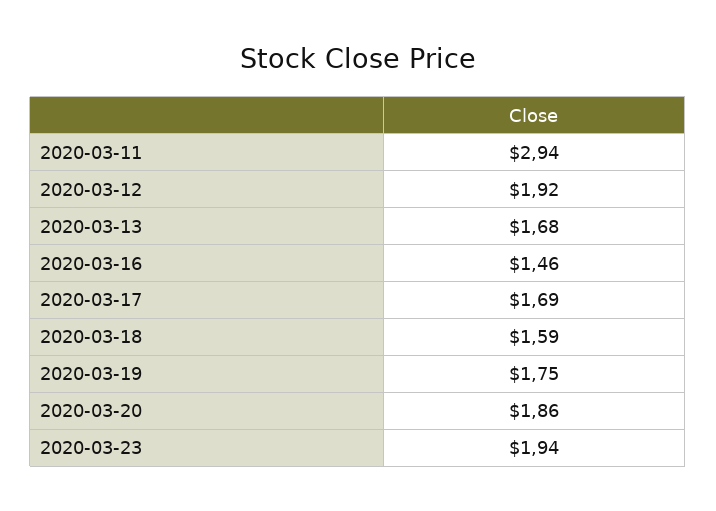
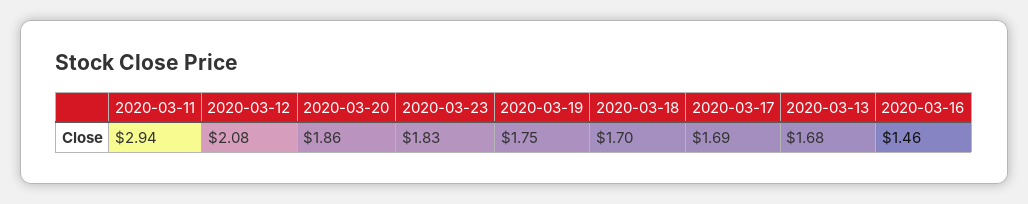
  {
    "2020-03-11": 2.94,
-   "2020-03-12": 1.92,
+   "2020-03-12": 2.08,
    "2020-03-13": 1.68,
    "2020-03-16": 1.46,
    "2020-03-17": 1.69,
-   "2020-03-18": 1.59,
+   "2020-03-18": 1.7,
    "2020-03-19": 1.75,
    "2020-03-20": 1.86,
-   "2020-03-23": 1.94
+   "2020-03-23": 1.83
  }

